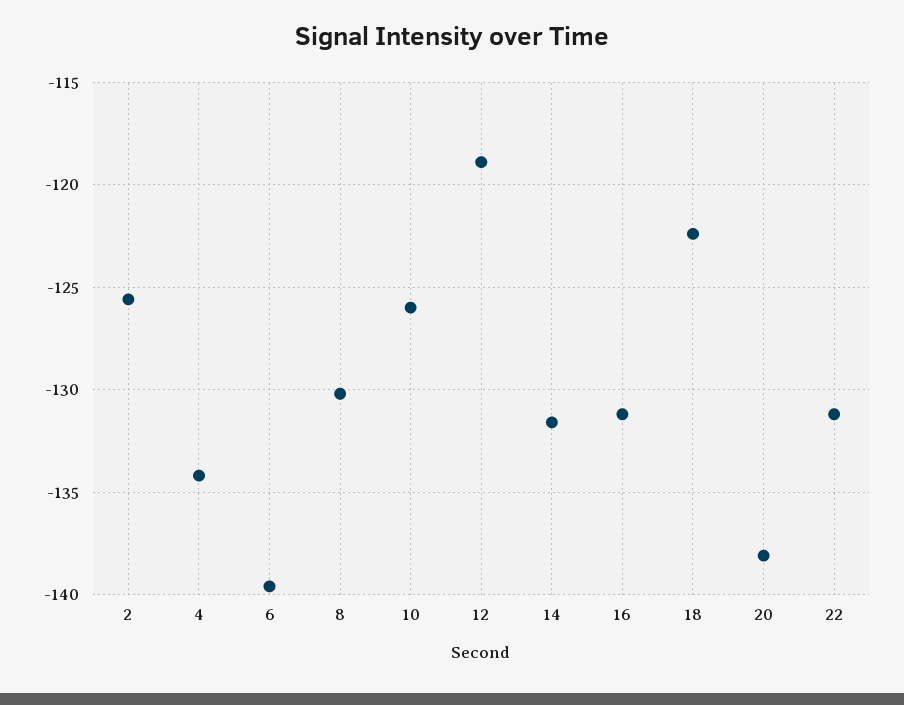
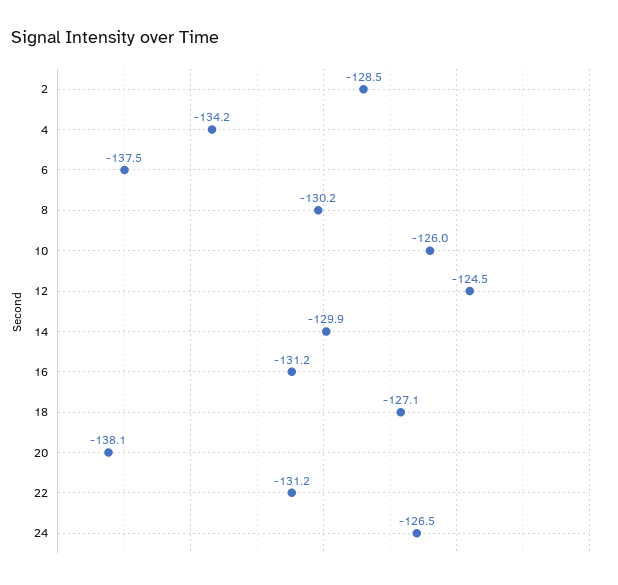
  {
-   "2": -125.5,
+   "2": -128.5,
    "4": -134.2,
-   "6": -139.5,
+   "6": -137.5,
    "8": -130.2,
    "10": -126,
-   "12": -119,
+   "12": -124.5,
-   "14": -131.5,
+   "14": -129.9,
    "16": -131.2,
-   "18": -122.5,
+   "18": -127.1,
    "20": -138.1,
-   "22": -131.2
+   "22": -131.2,
+   "24": -126.5
  }

